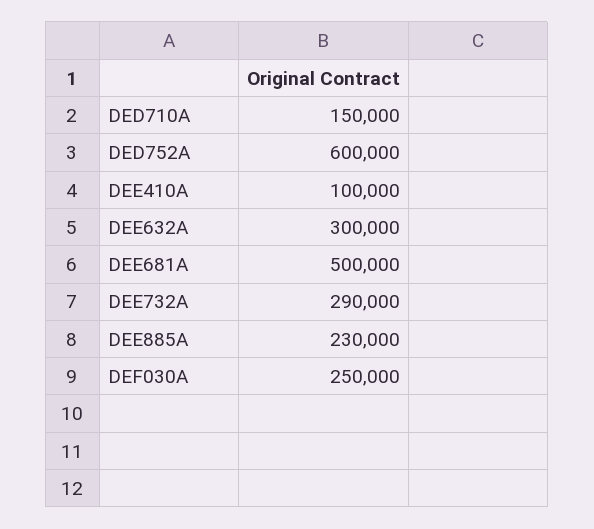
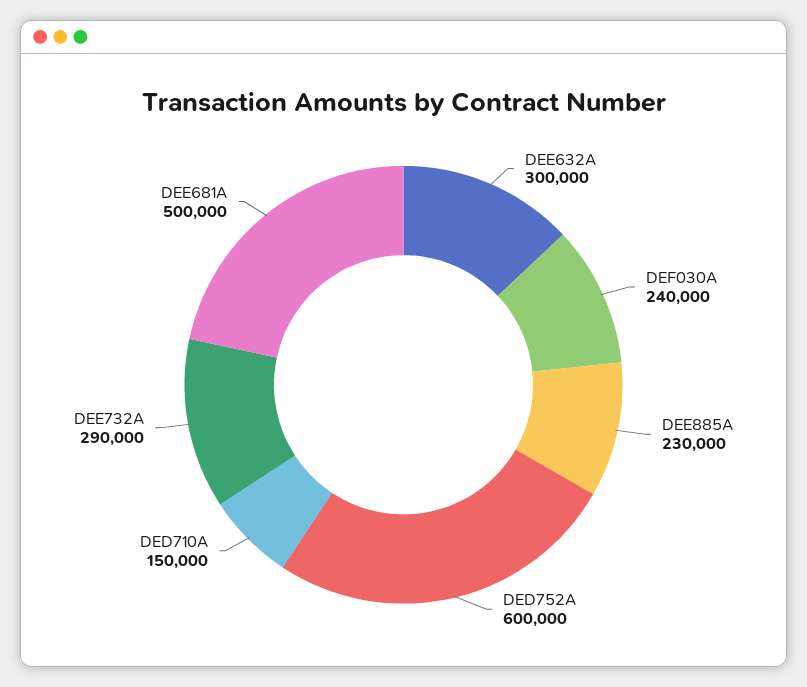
  {
    "DED710A": 150000,
    "DED752A": 600000,
-   "DEE410A": 100000,
    "DEE632A": 300000,
    "DEE681A": 500000,
    "DEE732A": 290000,
    "DEE885A": 230000,
-   "DEF030A": 250000
+   "DEF030A": 240000
  }

